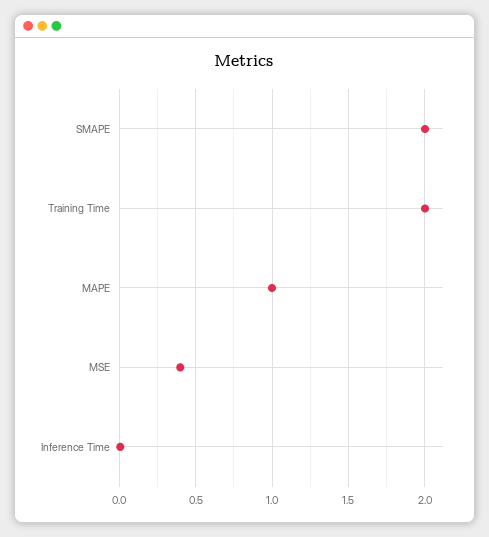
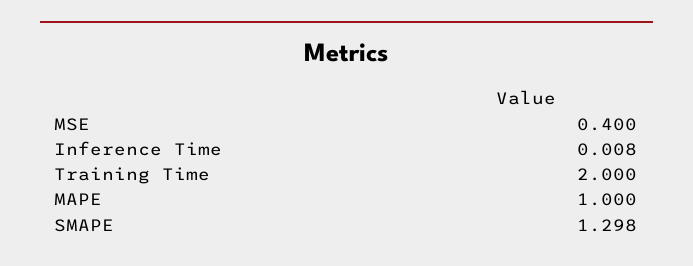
  {
-   "SMAPE": 2,
+   "SMAPE": 1.298,
    "Training Time": 2,
    "MAPE": 1,
    "MSE": 0.4,
    "Inference Time": 0.008
  }

